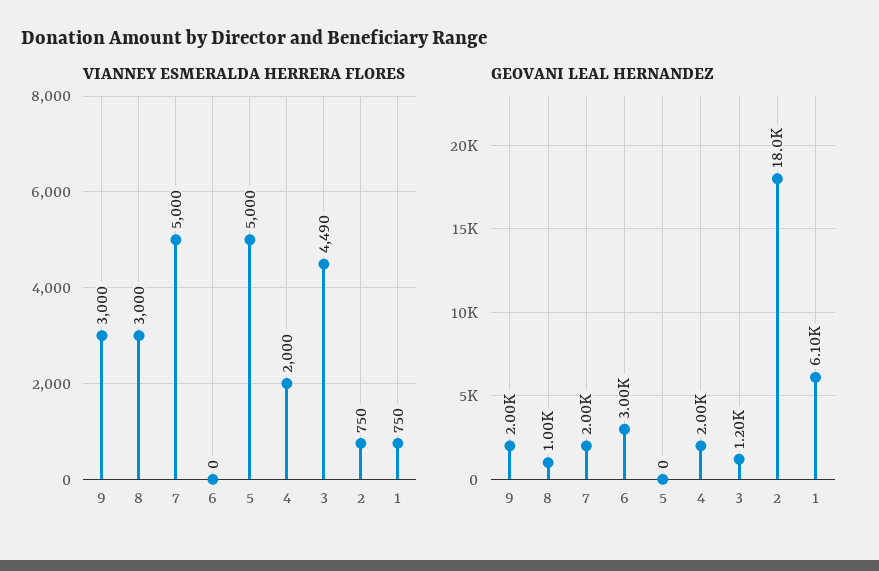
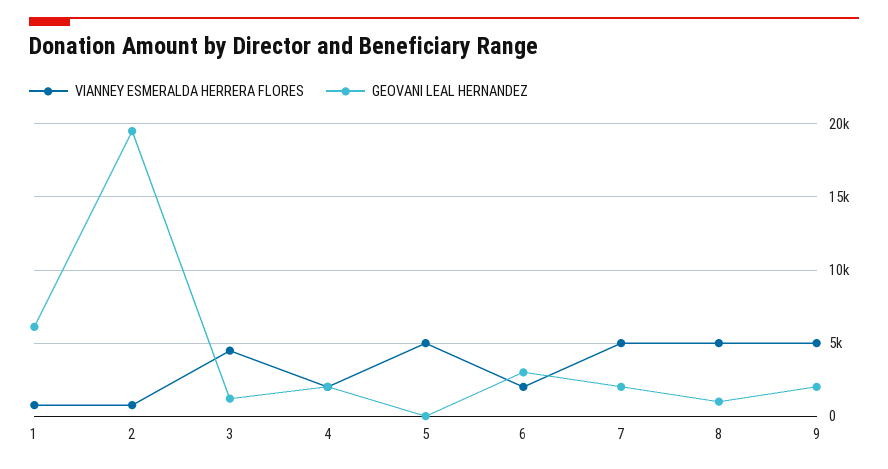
  {
    "VIANNEY ESMERALDA HERRERA FLORES": {
-     "9": 3000,
+     "9": 5000,
-     "8": 3000,
+     "8": 5000,
      "7": 5000,
-     "6": 0,
+     "6": 2000,
      "5": 5000,
      "4": 2000,
      "3": 4490,
      "2": 750,
      "1": 750
    },
    "GEOVANI LEAL HERNANDEZ": {
      "9": 2000,
      "8": 1000,
      "7": 2000,
      "6": 3000,
      "5": 0,
      "4": 2000,
      "3": 1200,
-     "2": 18000,
+     "2": 19500,
      "1": 6100
    }
  }

